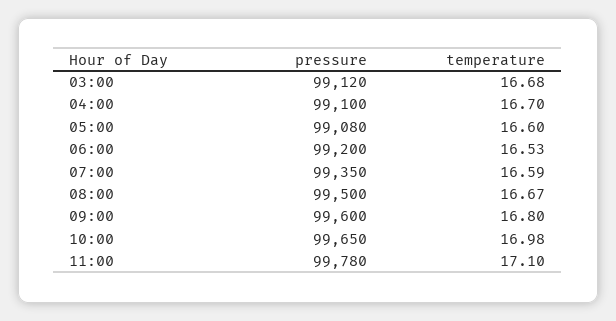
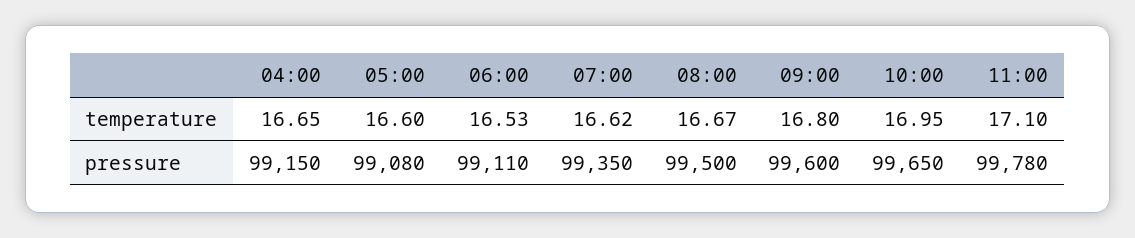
  {
    "pressure": {
-     "03:00": 99120,
-     "04:00": 99100,
+     "04:00": 99150,
      "05:00": 99080,
-     "06:00": 99200,
+     "06:00": 99110,
      "07:00": 99350,
      "08:00": 99500,
      "09:00": 99600,
      "10:00": 99650,
      "11:00": 99780
    },
    "temperature": {
-     "03:00": 16.68,
-     "04:00": 16.7,
+     "04:00": 16.65,
      "05:00": 16.6,
      "06:00": 16.53,
-     "07:00": 16.59,
+     "07:00": 16.62,
      "08:00": 16.67,
      "09:00": 16.8,
-     "10:00": 16.98,
+     "10:00": 16.95,
      "11:00": 17.1
    }
  }

